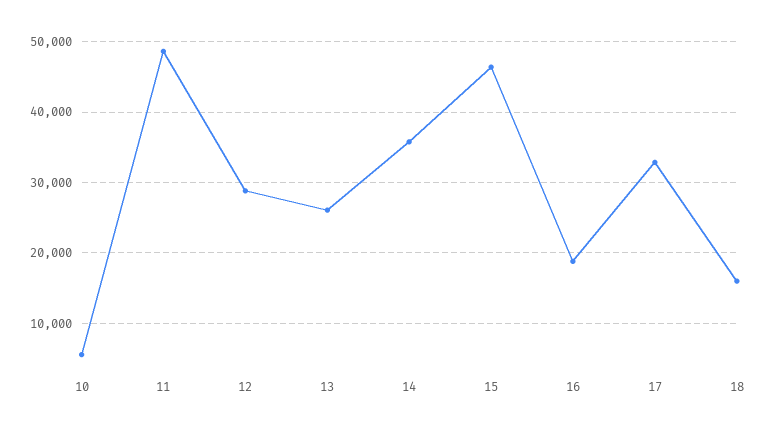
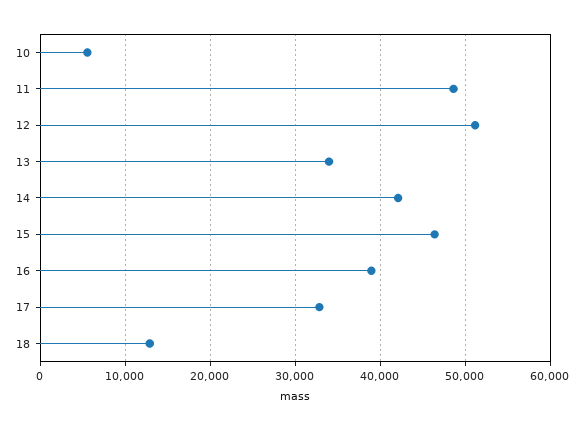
  {
    "10": 6000,
    "11": 49000,
-   "12": 29000,
+   "12": 51000,
-   "13": 26000,
+   "13": 34000,
-   "14": 36000,
+   "14": 42000,
    "15": 46000,
-   "16": 19000,
+   "16": 39000,
    "17": 33000,
-   "18": 16000
+   "18": 13000
  }

